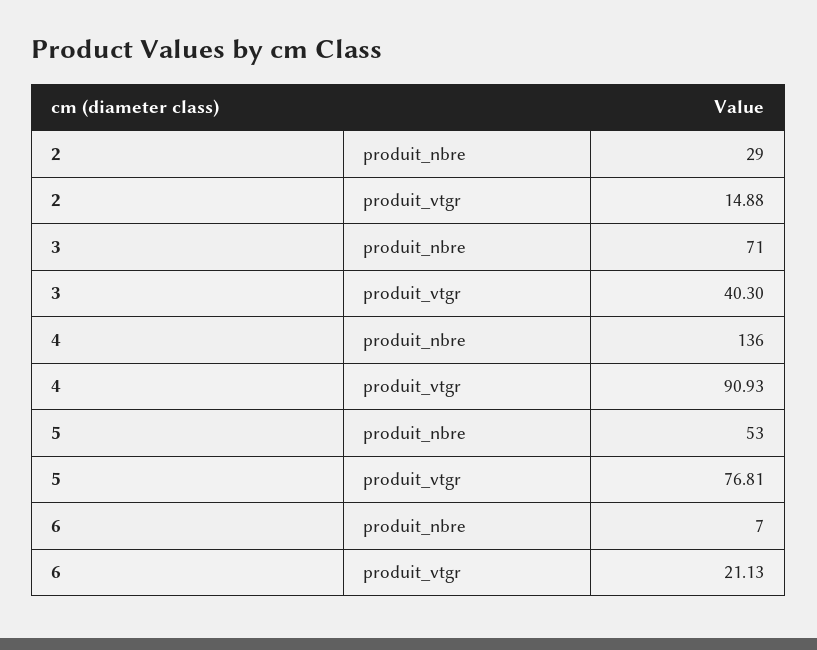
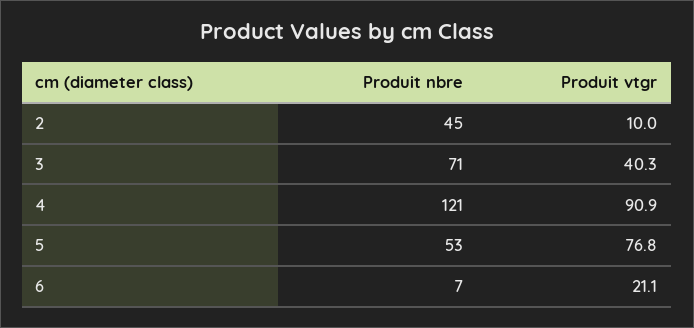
  {
    "2": {
-     "produit_nbre": 29,
+     "produit_nbre": 45,
-     "produit_vtgr": 14.88
+     "produit_vtgr": 10
    },
    "3": {
      "produit_nbre": 71,
      "produit_vtgr": 40.3
    },
    "4": {
-     "produit_nbre": 136,
+     "produit_nbre": 121,
      "produit_vtgr": 90.93
    },
    "5": {
      "produit_nbre": 53,
      "produit_vtgr": 76.81
    },
    "6": {
      "produit_nbre": 7,
      "produit_vtgr": 21.13
    }
  }

